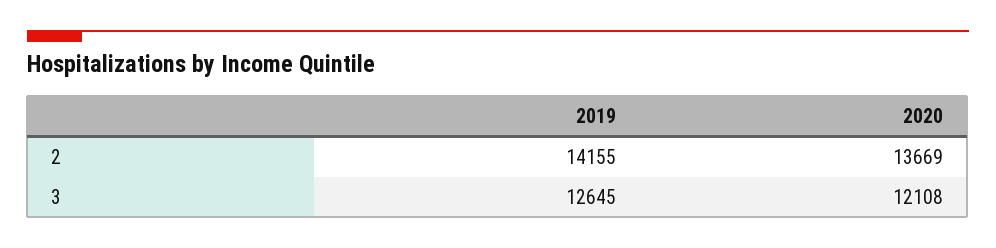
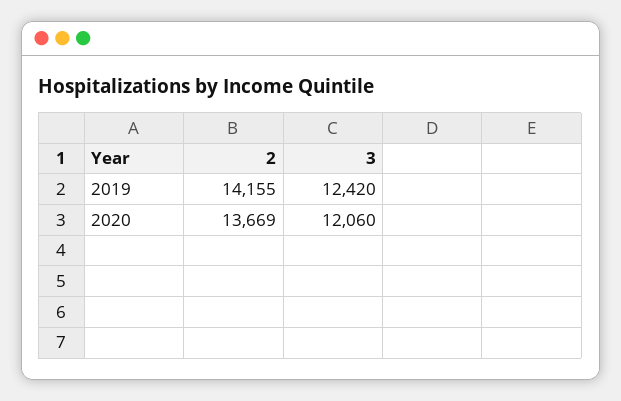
  {
    "2019": {
      "2": 14155,
-     "3": 12645
+     "3": 12420
    },
    "2020": {
      "2": 13669,
-     "3": 12108
+     "3": 12060
    }
  }

